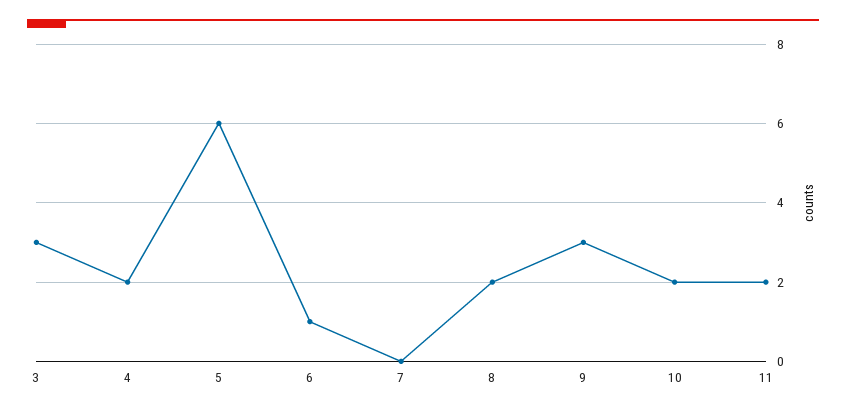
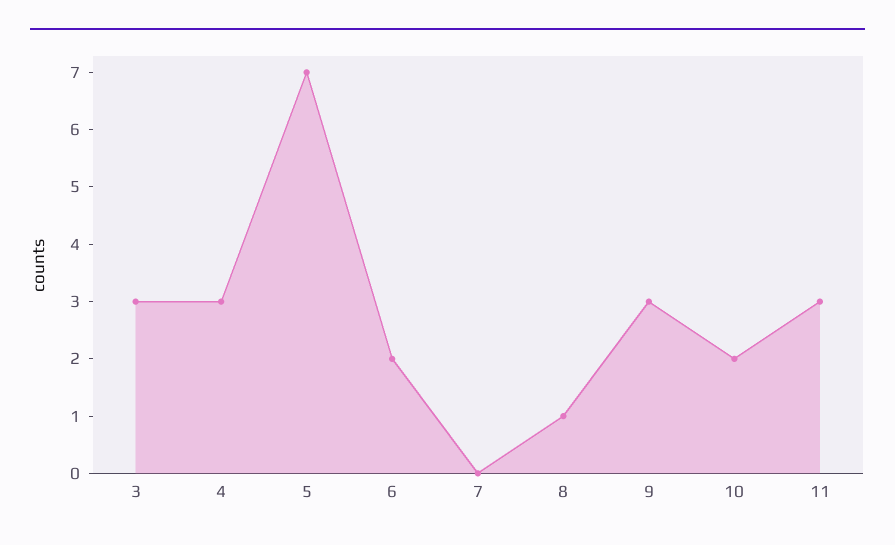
  {
    "3": 3,
-   "4": 2,
+   "4": 3,
-   "5": 6,
+   "5": 7,
-   "6": 1,
+   "6": 2,
    "7": 0,
-   "8": 2,
+   "8": 1,
    "9": 3,
    "10": 2,
-   "11": 2
+   "11": 3
  }

